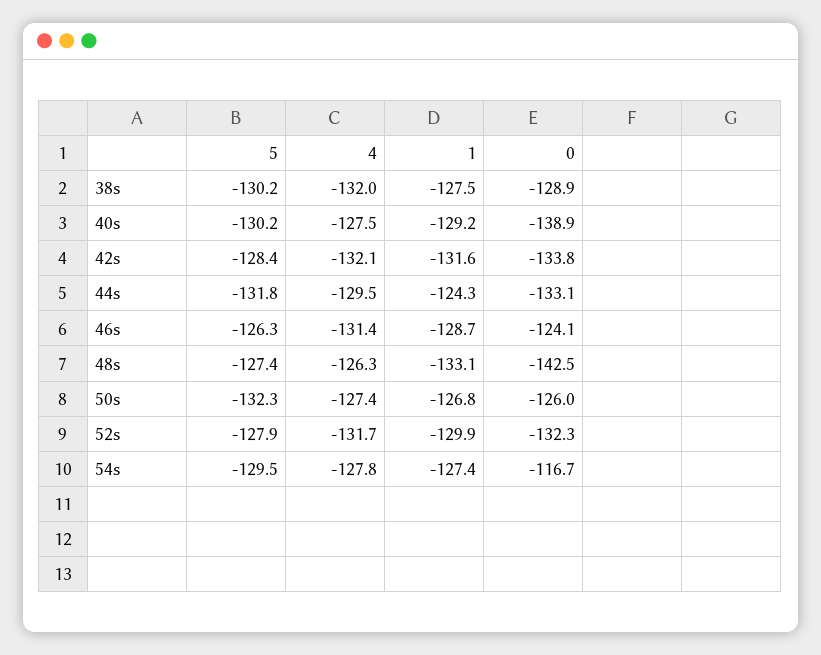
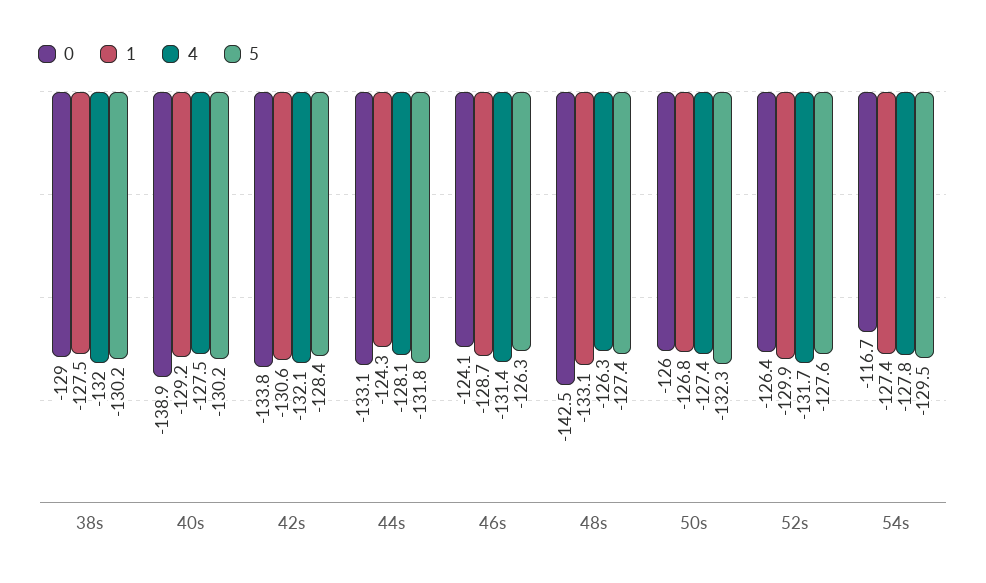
  {
    "5": {
      "38s": -130.2,
      "40s": -130.2,
      "42s": -128.4,
      "44s": -131.8,
      "46s": -126.3,
      "48s": -127.4,
      "50s": -132.3,
-     "52s": -127.9,
+     "52s": -127.6,
      "54s": -129.5
    },
    "4": {
      "38s": -132,
      "40s": -127.5,
      "42s": -132.1,
-     "44s": -129.5,
+     "44s": -128.1,
      "46s": -131.4,
      "48s": -126.3,
      "50s": -127.4,
      "52s": -131.7,
      "54s": -127.8
    },
    "1": {
      "38s": -127.5,
      "40s": -129.2,
-     "42s": -131.6,
+     "42s": -130.6,
      "44s": -124.3,
      "46s": -128.7,
      "48s": -133.1,
      "50s": -126.8,
      "52s": -129.9,
      "54s": -127.4
    },
    "0": {
-     "38s": -128.9,
+     "38s": -129,
      "40s": -138.9,
      "42s": -133.8,
      "44s": -133.1,
      "46s": -124.1,
      "48s": -142.5,
      "50s": -126,
-     "52s": -132.3,
+     "52s": -126.4,
      "54s": -116.7
    }
  }

